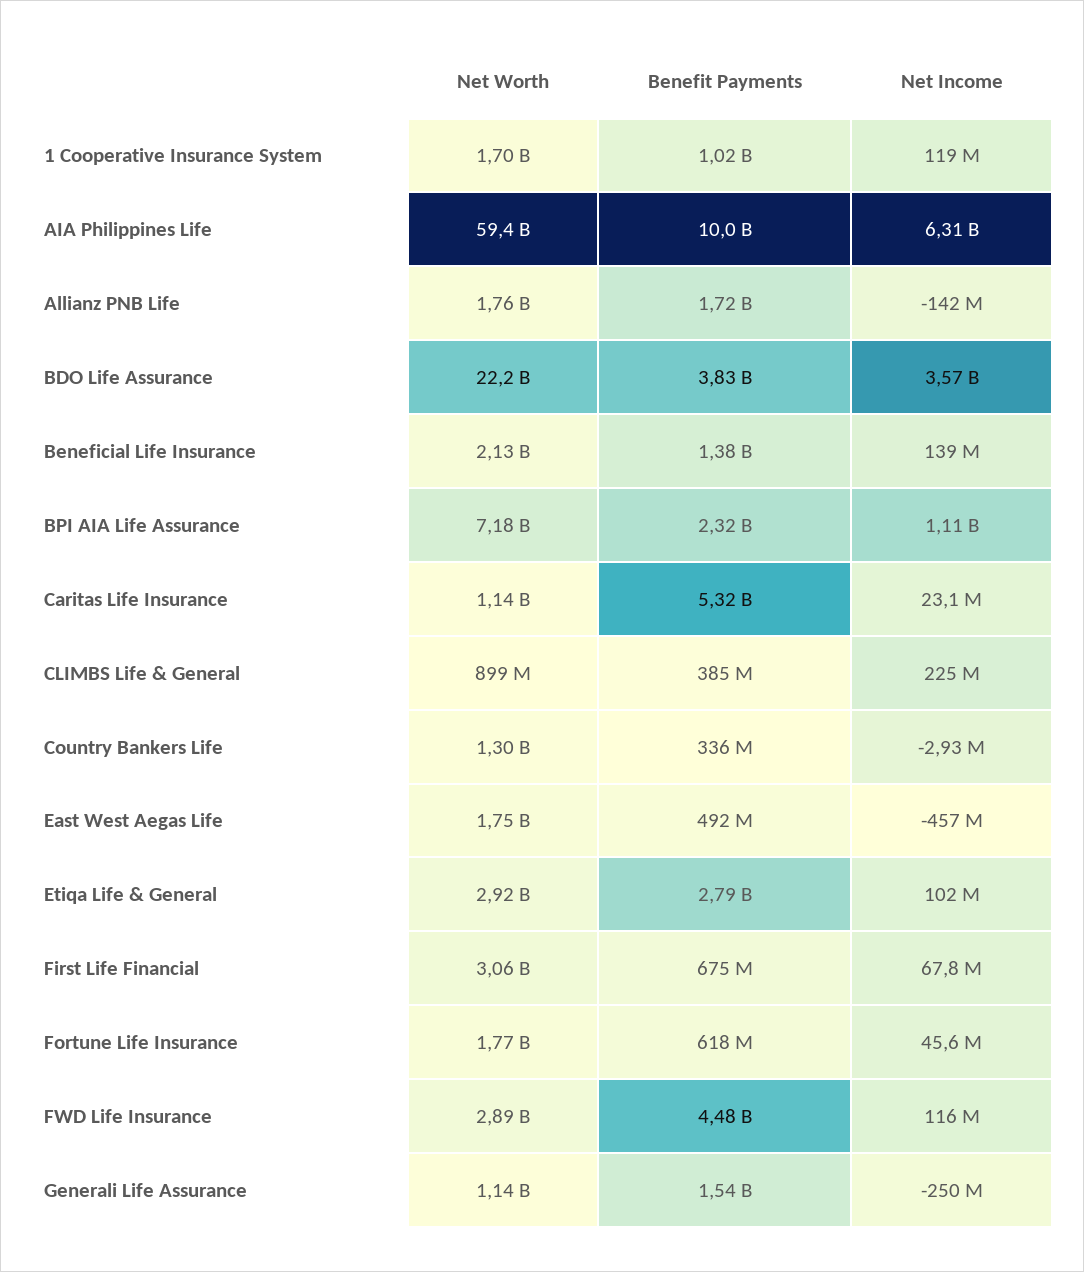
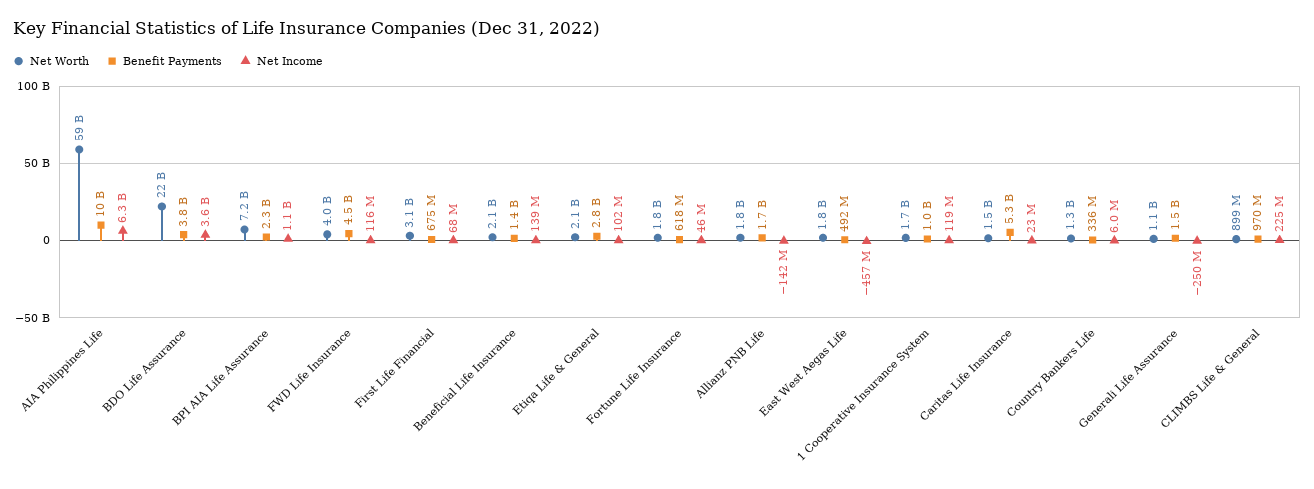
  {
    "Net Worth": {
      "1 Cooperative Insurance System": 1700000000,
      "AIA Philippines Life": 59400000000,
      "Allianz PNB Life": 1760000000,
      "BDO Life Assurance": 22200000000,
      "Beneficial Life Insurance": 2130000000,
      "BPI AIA Life Assurance": 7180000000,
-     "Caritas Life Insurance": 1140000000,
+     "Caritas Life Insurance": 1500000000,
      "CLIMBS Life & General": 899000000,
      "Country Bankers Life": 1300000000,
      "East West Aegas Life": 1750000000,
-     "Etiqa Life & General": 2920000000,
+     "Etiqa Life & General": 2100000000,
      "First Life Financial": 3060000000,
      "Fortune Life Insurance": 1770000000,
-     "FWD Life Insurance": 2890000000,
+     "FWD Life Insurance": 4000000000,
      "Generali Life Assurance": 1140000000
    },
    "Benefit Payments": {
      "1 Cooperative Insurance System": 1020000000,
      "AIA Philippines Life": 10000000000,
      "Allianz PNB Life": 1720000000,
      "BDO Life Assurance": 3830000000,
      "Beneficial Life Insurance": 1380000000,
      "BPI AIA Life Assurance": 2320000000,
      "Caritas Life Insurance": 5320000000,
-     "CLIMBS Life & General": 385000000,
+     "CLIMBS Life & General": 970000000,
      "Country Bankers Life": 336000000,
      "East West Aegas Life": 492000000,
      "Etiqa Life & General": 2790000000,
      "First Life Financial": 675000000,
      "Fortune Life Insurance": 618000000,
      "FWD Life Insurance": 4480000000,
      "Generali Life Assurance": 1540000000
    },
    "Net Income": {
      "1 Cooperative Insurance System": 119000000,
      "AIA Philippines Life": 6310000000,
      "Allianz PNB Life": -142000000,
      "BDO Life Assurance": 3570000000,
      "Beneficial Life Insurance": 139000000,
      "BPI AIA Life Assurance": 1110000000,
      "Caritas Life Insurance": 23100000,
      "CLIMBS Life & General": 225000000,
-     "Country Bankers Life": -2930000,
+     "Country Bankers Life": 6000000,
      "East West Aegas Life": -457000000,
      "Etiqa Life & General": 102000000,
      "First Life Financial": 67800000,
      "Fortune Life Insurance": 45600000,
      "FWD Life Insurance": 116000000,
      "Generali Life Assurance": -250000000
    }
  }

